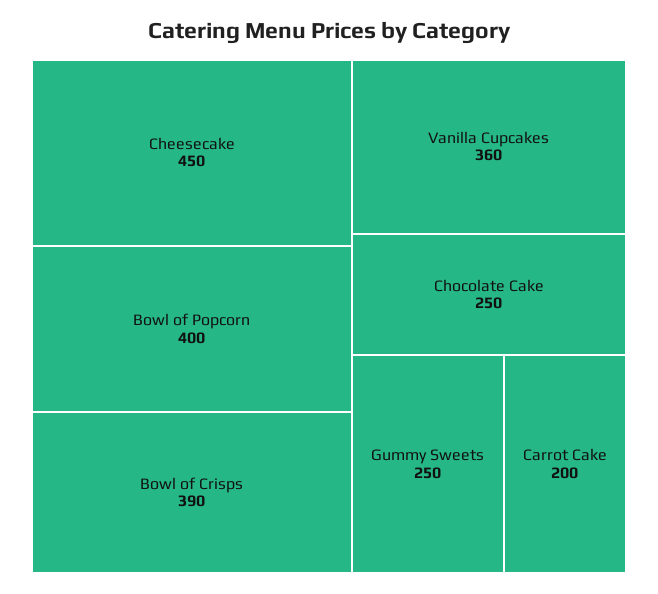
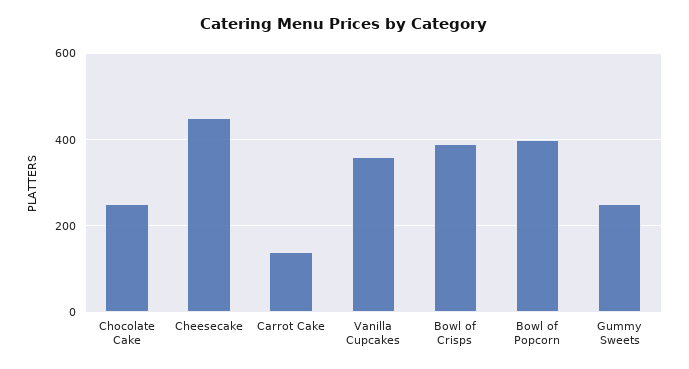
  {
    "Cheesecake": 450,
    "Bowl of Popcorn": 400,
    "Bowl of Crisps": 390,
    "Vanilla Cupcakes": 360,
    "Chocolate Cake": 250,
    "Gummy Sweets": 250,
-   "Carrot Cake": 200
+   "Carrot Cake": 140
  }

